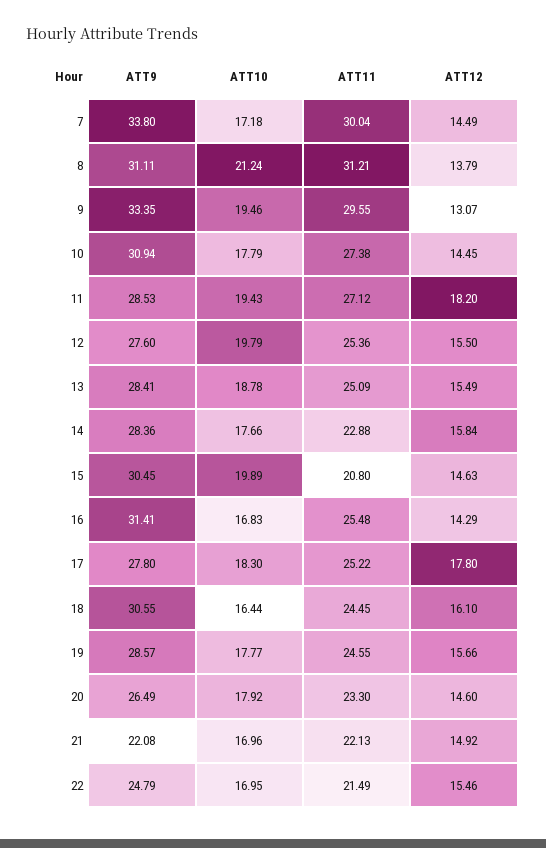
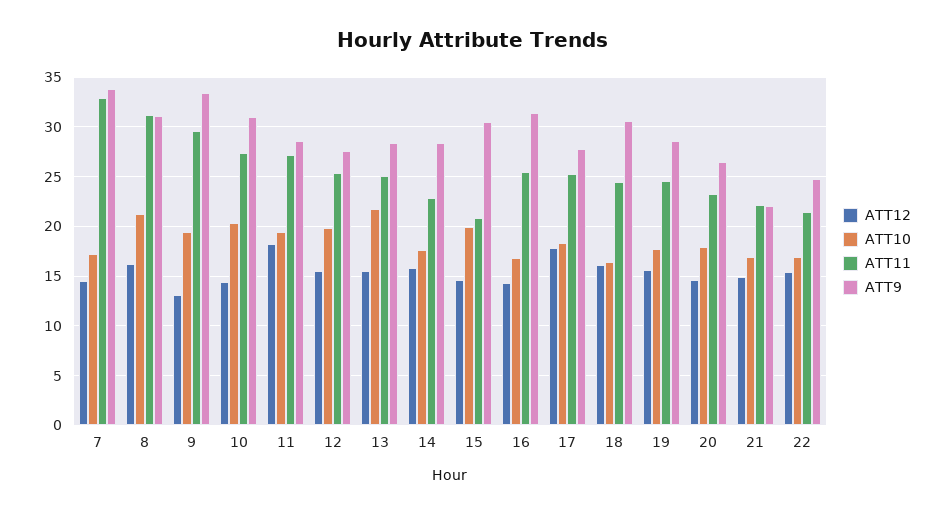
  {
    "ATT9": {
      "7": 33.8,
      "8": 31.11,
      "9": 33.35,
      "10": 30.94,
      "11": 28.53,
      "12": 27.6,
      "13": 28.41,
      "14": 28.36,
      "15": 30.45,
      "16": 31.41,
      "17": 27.8,
      "18": 30.55,
      "19": 28.57,
      "20": 26.49,
      "21": 22.08,
      "22": 24.79
    },
    "ATT10": {
      "7": 17.18,
      "8": 21.24,
      "9": 19.46,
-     "10": 17.79,
+     "10": 20,
      "11": 19.43,
      "12": 19.79,
-     "13": 18.78,
+     "13": 22,
      "14": 17.66,
      "15": 19.89,
      "16": 16.83,
      "17": 18.3,
      "18": 16.44,
      "19": 17.77,
      "20": 17.92,
      "21": 16.96,
      "22": 16.95
    },
    "ATT11": {
-     "7": 30.04,
+     "7": 33,
      "8": 31.21,
      "9": 29.55,
      "10": 27.38,
      "11": 27.12,
      "12": 25.36,
      "13": 25.09,
      "14": 22.88,
      "15": 20.8,
      "16": 25.48,
      "17": 25.22,
      "18": 24.45,
      "19": 24.55,
      "20": 23.3,
      "21": 22.13,
      "22": 21.49
    },
    "ATT12": {
      "7": 14.49,
-     "8": 13.79,
+     "8": 16,
      "9": 13.07,
      "10": 14.45,
      "11": 18.2,
      "12": 15.5,
      "13": 15.49,
      "14": 15.84,
      "15": 14.63,
      "16": 14.29,
      "17": 17.8,
      "18": 16.1,
      "19": 15.66,
      "20": 14.6,
      "21": 14.92,
      "22": 15.46
    }
  }

